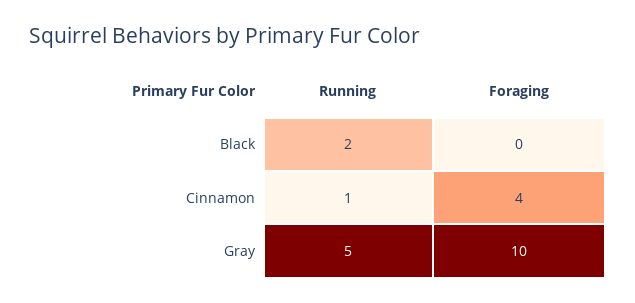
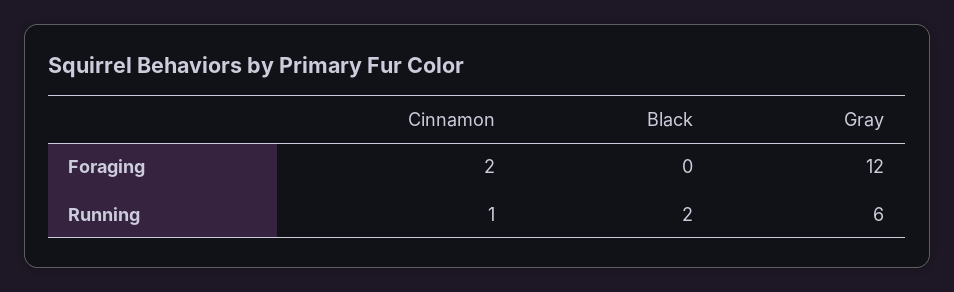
  {
    "Running": {
      "Black": 2,
      "Cinnamon": 1,
-     "Gray": 5
+     "Gray": 6
    },
    "Foraging": {
      "Black": 0,
-     "Cinnamon": 4,
+     "Cinnamon": 2,
-     "Gray": 10
+     "Gray": 12
    }
  }

